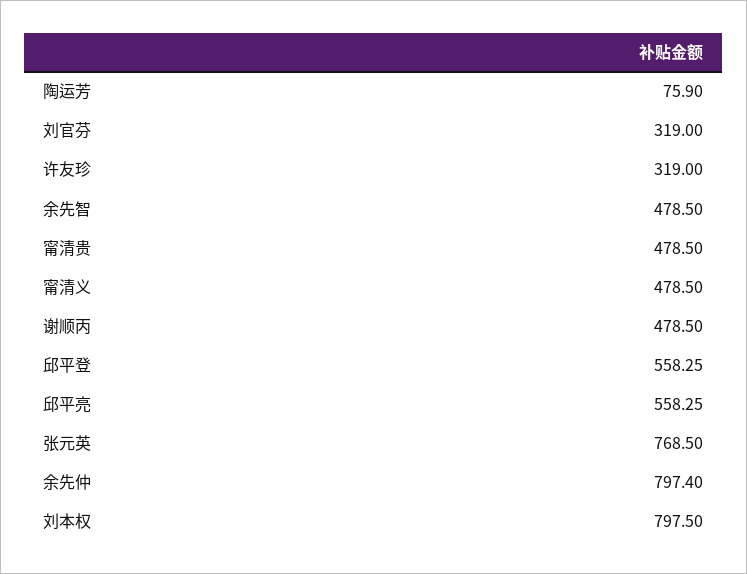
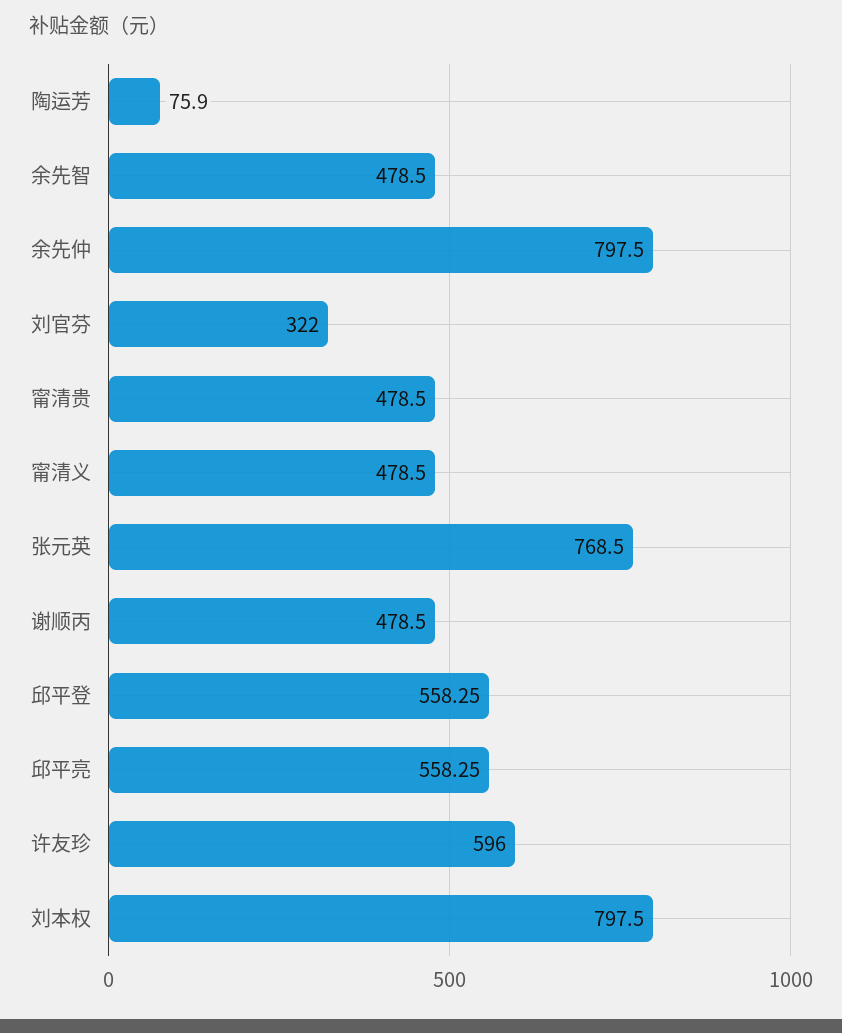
  {
    "陶运芳": 75.9,
-   "刘官芬": 319,
+   "刘官芬": 322,
-   "许友珍": 319,
+   "许友珍": 596,
    "余先智": 478.5,
    "甯清贵": 478.5,
    "甯清义": 478.5,
    "谢顺丙": 478.5,
    "邱平登": 558.25,
    "邱平亮": 558.25,
    "张元英": 768.5,
-   "余先仲": 797.4,
+   "余先仲": 797.5,
    "刘本权": 797.5
  }

